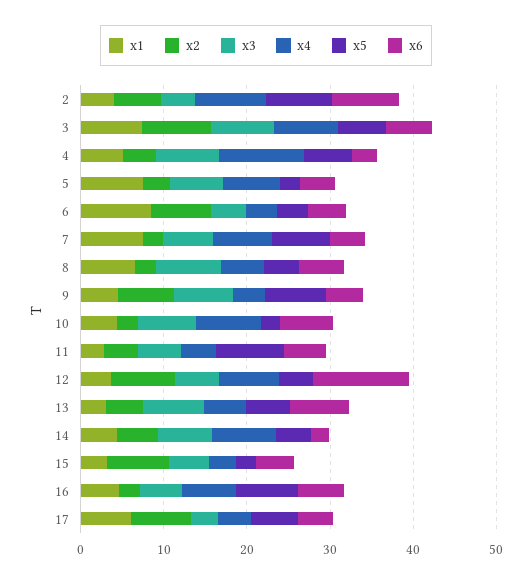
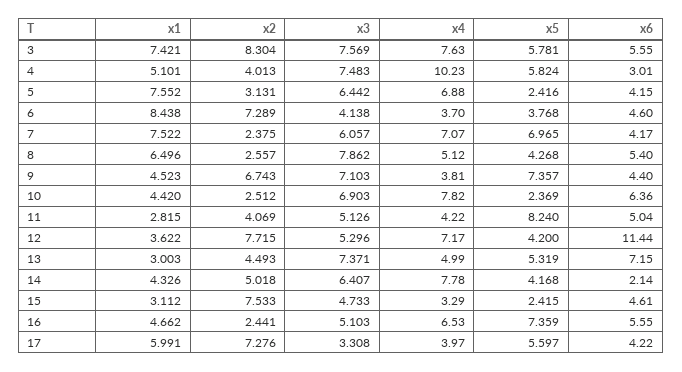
  {
    "x1": {
-     "2": 4,
      "3": 7.421,
      "4": 5.101,
      "5": 7.552,
      "6": 8.438,
      "7": 7.522,
      "8": 6.496,
      "9": 4.523,
      "10": 4.42,
      "11": 2.815,
      "12": 3.622,
      "13": 3.003,
      "14": 4.326,
      "15": 3.112,
      "16": 4.662,
      "17": 5.991
    },
    "x2": {
-     "2": 6,
      "3": 8.304,
      "4": 4.013,
      "5": 3.131,
      "6": 7.289,
      "7": 2.375,
      "8": 2.557,
      "9": 6.743,
      "10": 2.512,
      "11": 4.069,
      "12": 7.715,
      "13": 4.493,
      "14": 5.018,
      "15": 7.533,
      "16": 2.441,
      "17": 7.276
    },
    "x3": {
-     "2": 4,
      "3": 7.569,
      "4": 7.483,
      "5": 6.442,
      "6": 4.138,
      "7": 6.057,
      "8": 7.862,
      "9": 7.103,
      "10": 6.903,
      "11": 5.126,
      "12": 5.296,
      "13": 7.371,
      "14": 6.407,
      "15": 4.733,
      "16": 5.103,
      "17": 3.308
    },
    "x4": {
-     "2": 8,
      "3": 7.63,
      "4": 10.23,
      "5": 6.88,
      "6": 3.7,
      "7": 7.07,
      "8": 5.12,
      "9": 3.81,
      "10": 7.82,
      "11": 4.22,
      "12": 7.17,
      "13": 4.99,
      "14": 7.78,
      "15": 3.29,
      "16": 6.53,
      "17": 3.97
    },
    "x5": {
-     "2": 8,
      "3": 5.781,
      "4": 5.824,
      "5": 2.416,
      "6": 3.768,
      "7": 6.965,
      "8": 4.268,
      "9": 7.357,
      "10": 2.369,
      "11": 8.24,
      "12": 4.2,
      "13": 5.319,
      "14": 4.168,
      "15": 2.415,
      "16": 7.359,
      "17": 5.597
    },
    "x6": {
-     "2": 8,
      "3": 5.55,
      "4": 3.01,
      "5": 4.15,
      "6": 4.6,
      "7": 4.17,
      "8": 5.4,
      "9": 4.4,
      "10": 6.36,
      "11": 5.04,
      "12": 11.44,
      "13": 7.15,
      "14": 2.14,
      "15": 4.61,
      "16": 5.55,
      "17": 4.22
    }
  }

